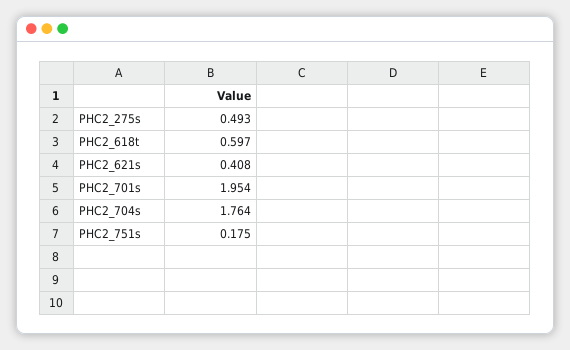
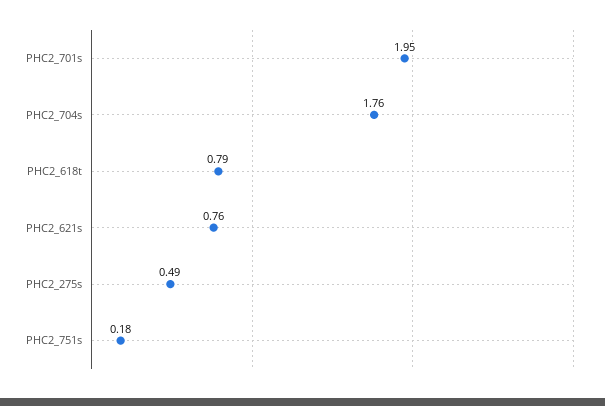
  {
    "PHC2_275s": 0.493,
-   "PHC2_618t": 0.597,
+   "PHC2_618t": 0.79,
-   "PHC2_621s": 0.408,
+   "PHC2_621s": 0.76,
    "PHC2_701s": 1.954,
    "PHC2_704s": 1.764,
    "PHC2_751s": 0.175
  }

